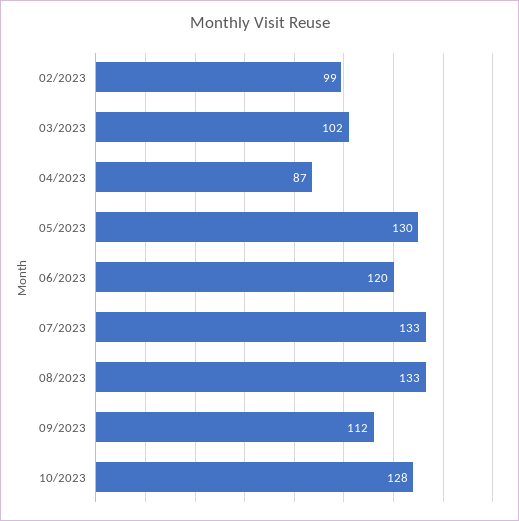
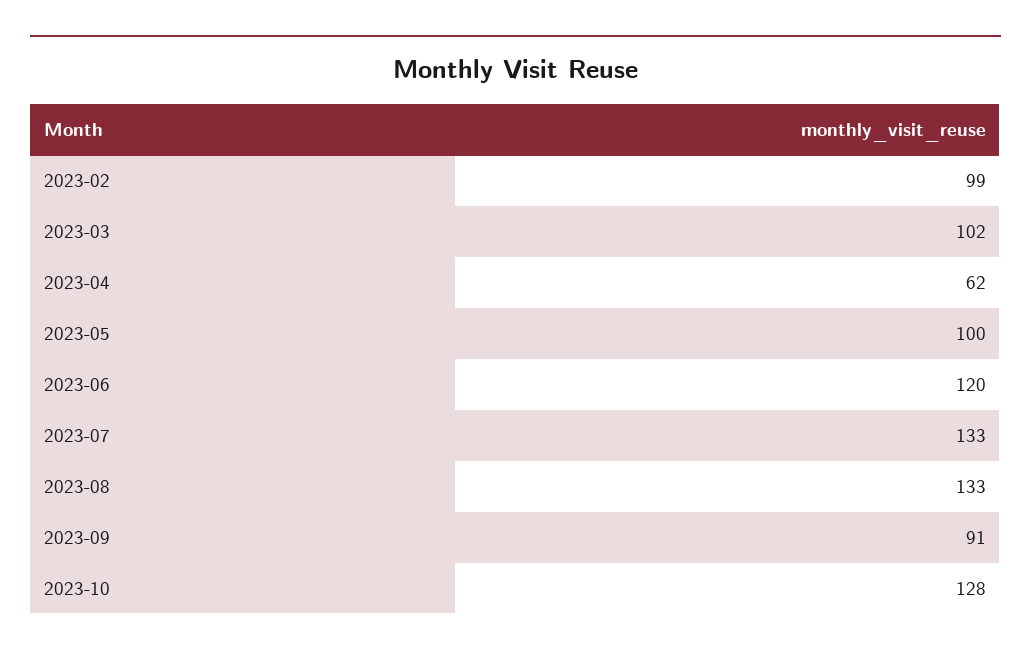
  {
    "02/2023": 99,
    "03/2023": 102,
-   "04/2023": 87,
+   "04/2023": 62,
-   "05/2023": 130,
+   "05/2023": 100,
    "06/2023": 120,
    "07/2023": 133,
    "08/2023": 133,
-   "09/2023": 112,
+   "09/2023": 91,
    "10/2023": 128
  }

